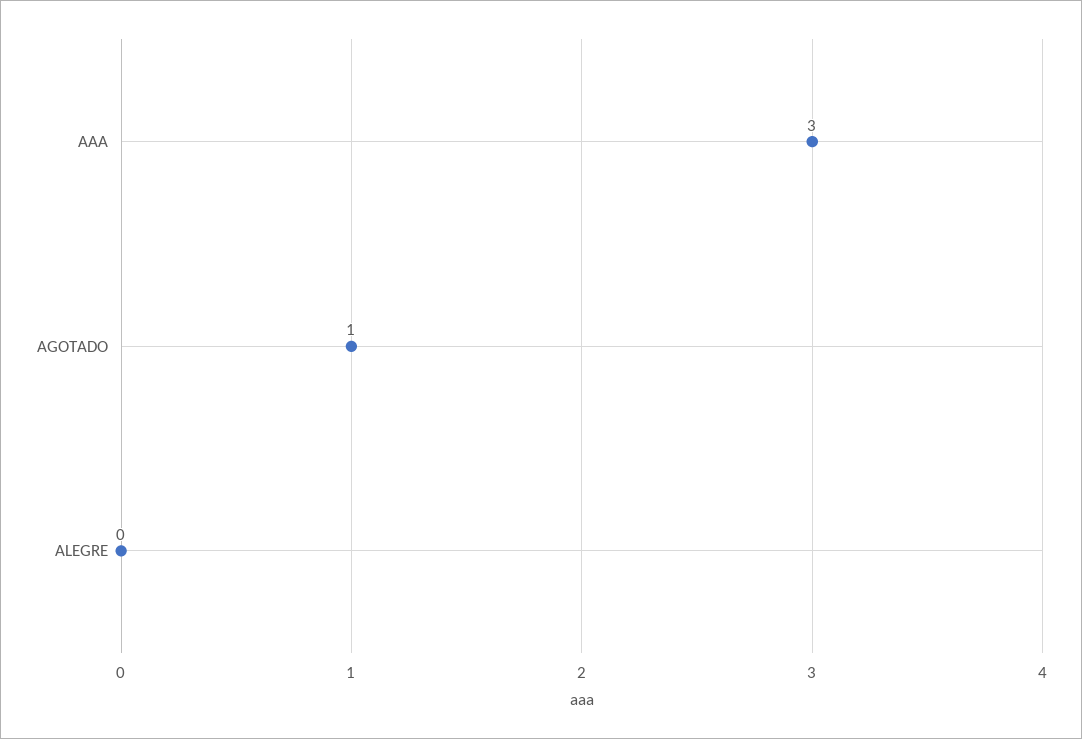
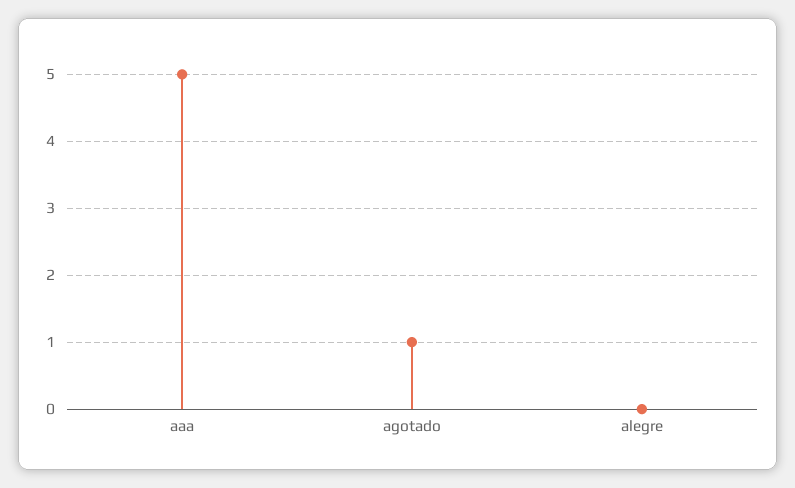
  {
-   "AAA": 3,
+   "AAA": 5,
    "AGOTADO": 1,
    "ALEGRE": 0
  }

